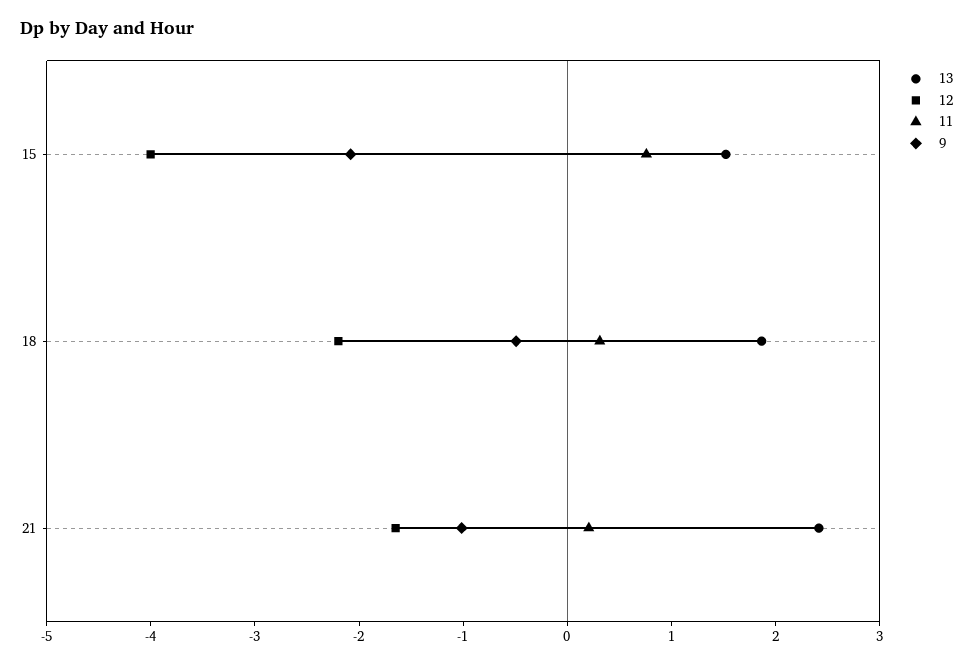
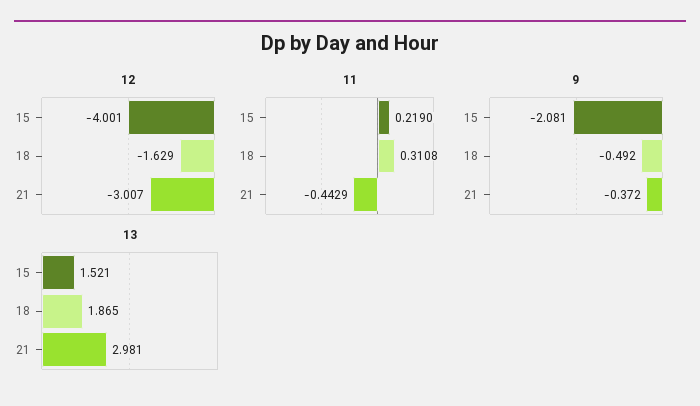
  {
    "13": {
      "15": 1.521,
      "18": 1.865,
-     "21": 2.4
+     "21": 2.981
    },
    "12": {
      "15": -4.001,
-     "18": -2.2,
+     "18": -1.629,
-     "21": -1.6
+     "21": -3.007
    },
    "11": {
-     "15": 0.8,
+     "15": 0.219,
      "18": 0.3108,
-     "21": 0.2
+     "21": -0.4429
    },
    "9": {
      "15": -2.081,
      "18": -0.492,
-     "21": -1
+     "21": -0.372
    }
  }

